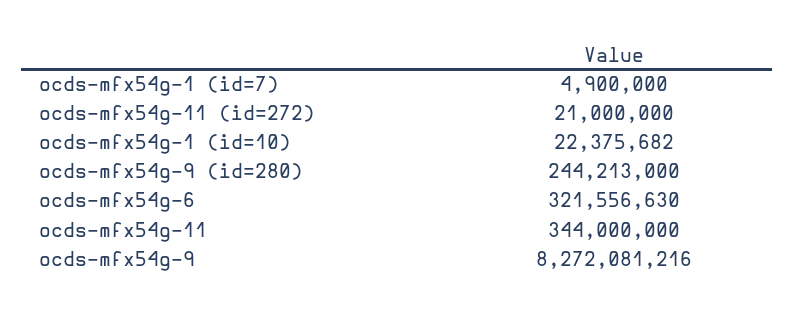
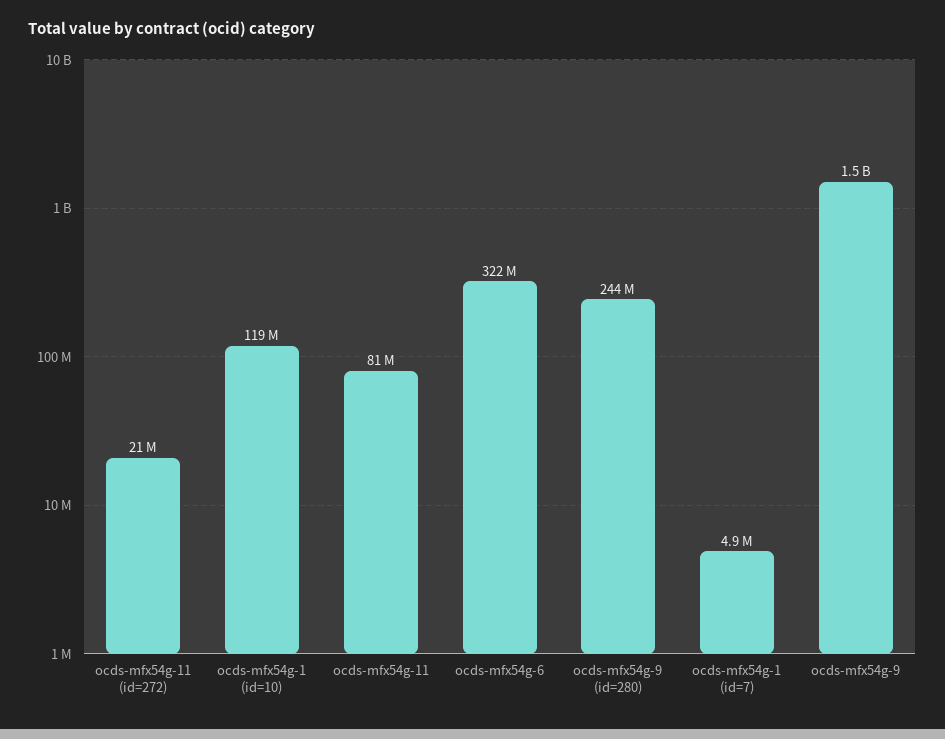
  {
    "ocds-mfx54g-1 (id=7)": 4900000,
    "ocds-mfx54g-11 (id=272)": 21000000,
-   "ocds-mfx54g-1 (id=10)": 22375682,
+   "ocds-mfx54g-1 (id=10)": 119000000,
    "ocds-mfx54g-9 (id=280)": 244213000,
    "ocds-mfx54g-6": 321556630,
-   "ocds-mfx54g-11": 344000000,
+   "ocds-mfx54g-11": 81000000,
-   "ocds-mfx54g-9": 8272081216
+   "ocds-mfx54g-9": 1500000000
  }

